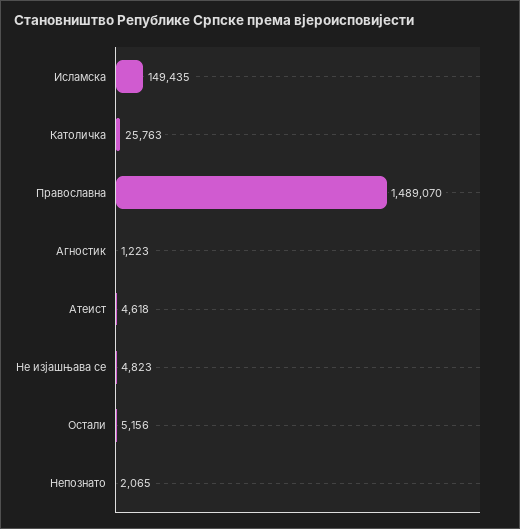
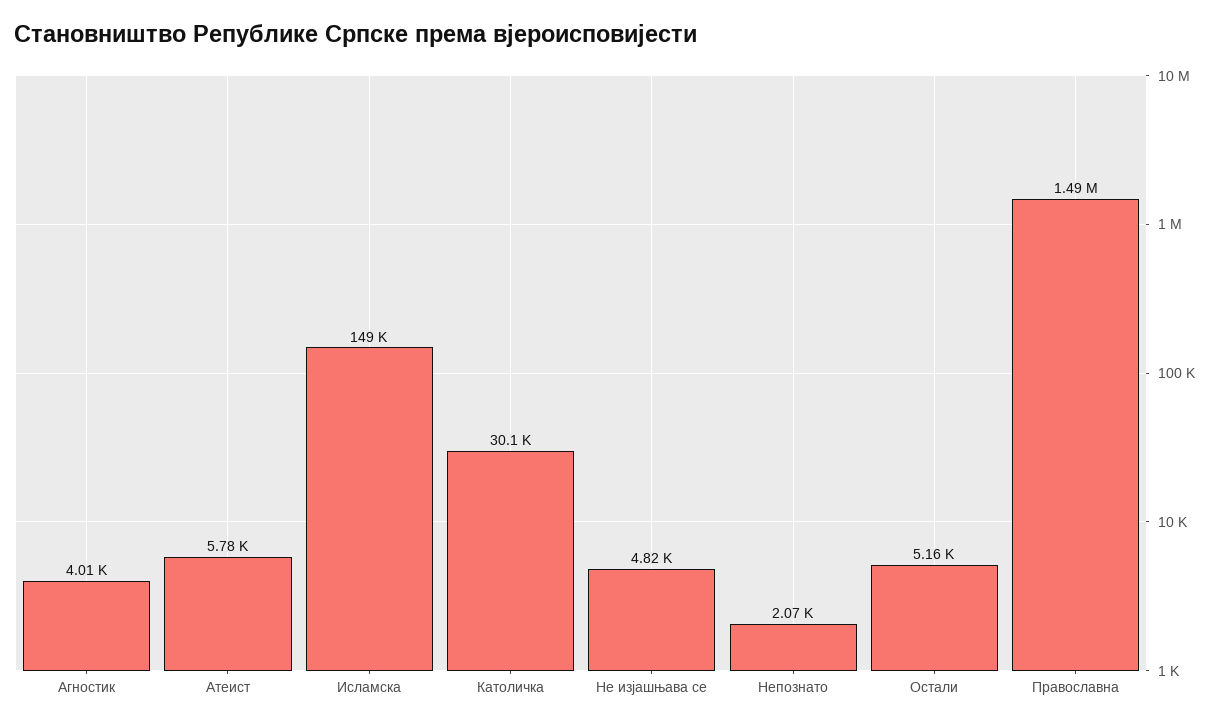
  {
    "Исламска": 149435,
-   "Католичка": 25763,
+   "Католичка": 30100,
    "Православна": 1489070,
-   "Агностик": 1223,
+   "Агностик": 4010,
-   "Атеист": 4618,
+   "Атеист": 5780,
    "Не изјашњава се": 4823,
    "Остали": 5156,
    "Непознато": 2065
  }

